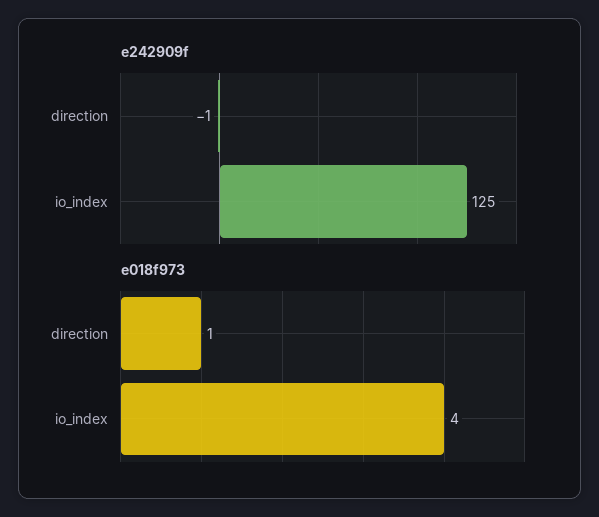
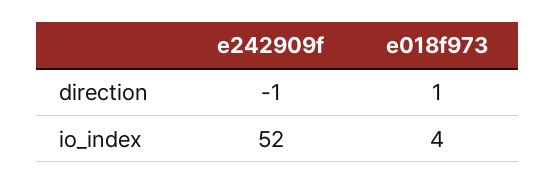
  {
    "e242909f": {
      "direction": -1,
-     "io_index": 125
+     "io_index": 52
    },
    "e018f973": {
      "direction": 1,
      "io_index": 4
    }
  }

